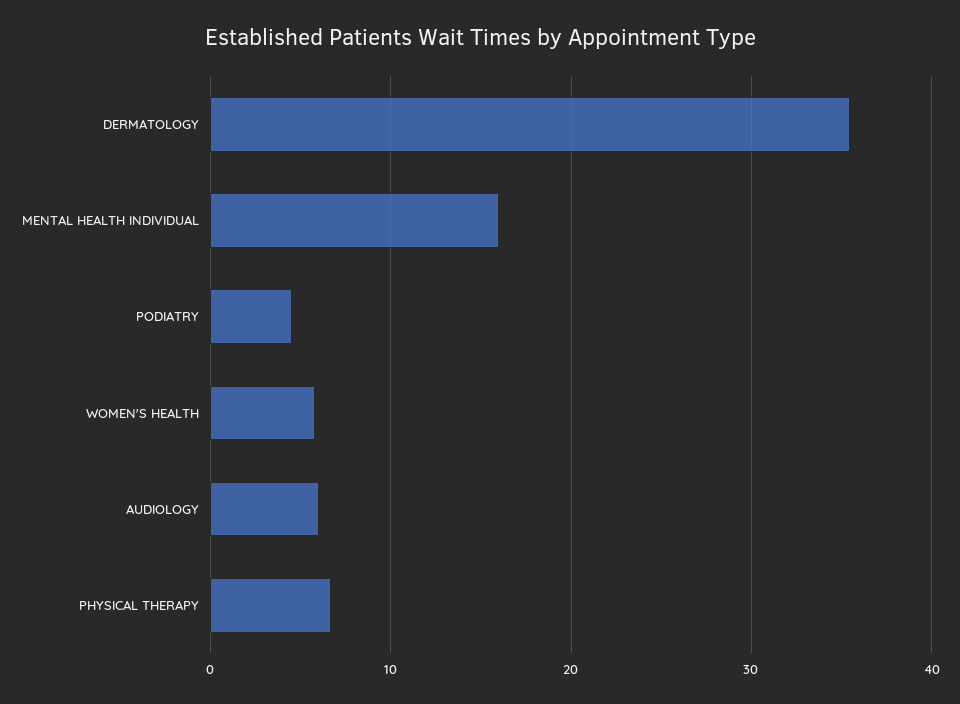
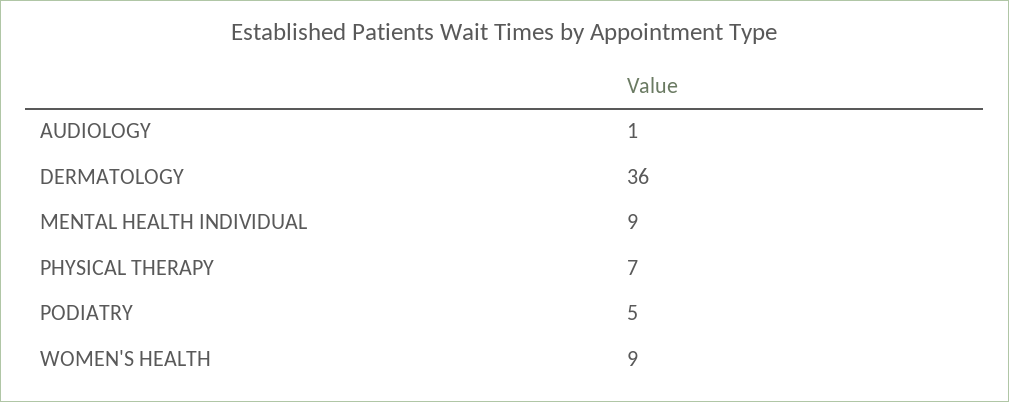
  {
    "DERMATOLOGY": 36,
-   "MENTAL HEALTH INDIVIDUAL": 16,
+   "MENTAL HEALTH INDIVIDUAL": 9,
    "PODIATRY": 5,
-   "WOMEN'S HEALTH": 6,
+   "WOMEN'S HEALTH": 9,
-   "AUDIOLOGY": 6,
+   "AUDIOLOGY": 1,
    "PHYSICAL THERAPY": 7
  }

